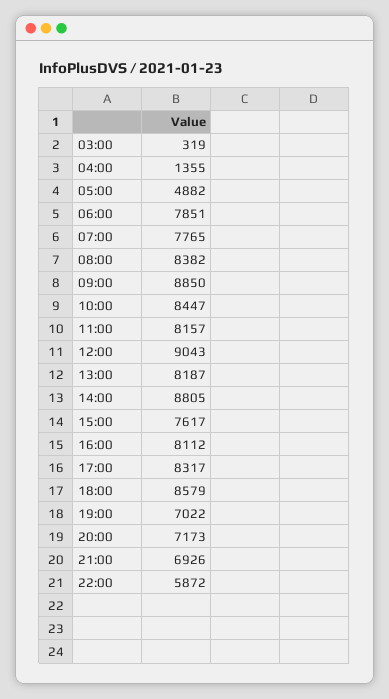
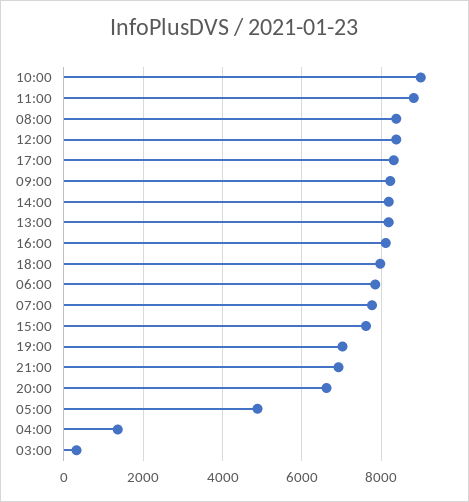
  {
    "03:00": 319,
    "04:00": 1355,
    "05:00": 4882,
    "06:00": 7851,
    "07:00": 7765,
    "08:00": 8382,
-   "09:00": 8850,
+   "09:00": 8200,
-   "10:00": 8447,
+   "10:00": 9000,
-   "11:00": 8157,
+   "11:00": 8800,
-   "12:00": 9043,
+   "12:00": 8400,
    "13:00": 8187,
-   "14:00": 8805,
+   "14:00": 8200,
    "15:00": 7617,
    "16:00": 8112,
    "17:00": 8317,
-   "18:00": 8579,
+   "18:00": 8000,
    "19:00": 7022,
-   "20:00": 7173,
+   "20:00": 6600,
-   "21:00": 6926,
+   "21:00": 6926
-   "22:00": 5872
  }

